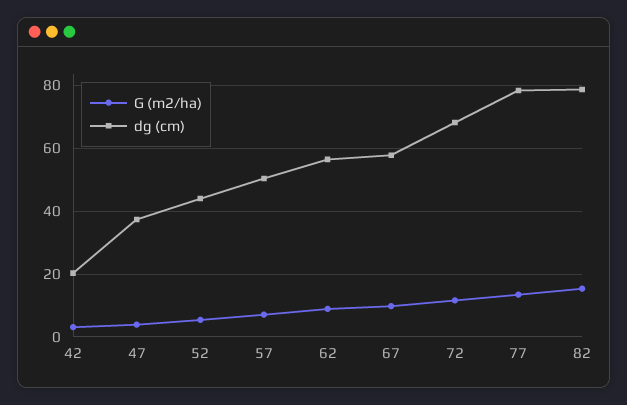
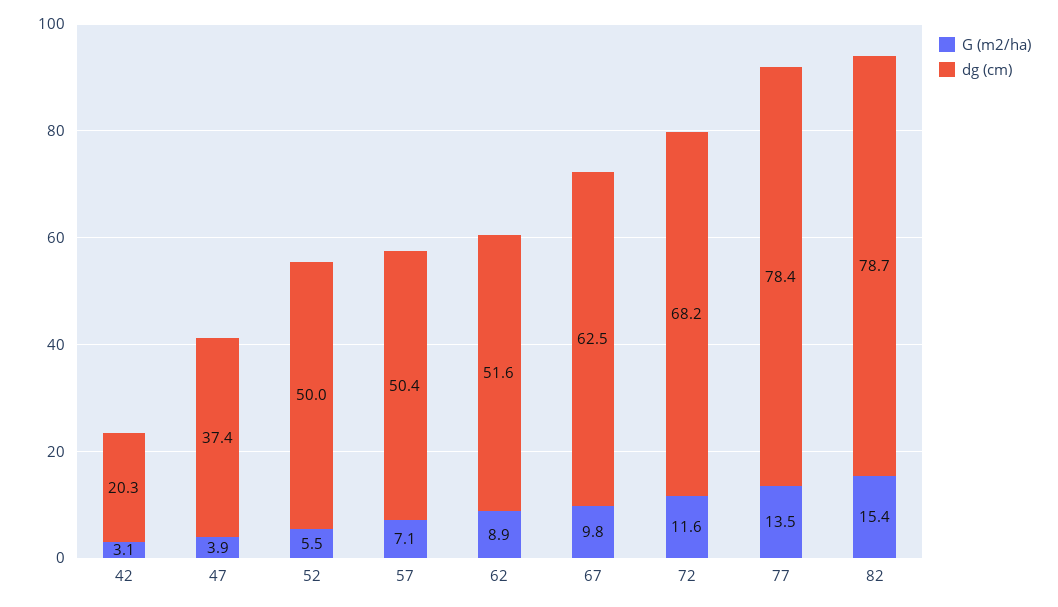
  {
    "G (m2/ha)": {
      "42": 3.1,
      "47": 3.9,
      "52": 5.5,
      "57": 7.1,
      "62": 8.9,
      "67": 9.8,
      "72": 11.6,
      "77": 13.5,
      "82": 15.4
    },
    "dg (cm)": {
      "42": 20.3,
      "47": 37.4,
-     "52": 44,
+     "52": 50,
      "57": 50.4,
-     "62": 56,
+     "62": 51.6,
-     "67": 58,
+     "67": 62.5,
      "72": 68.2,
      "77": 78.4,
      "82": 78.7
    }
  }

